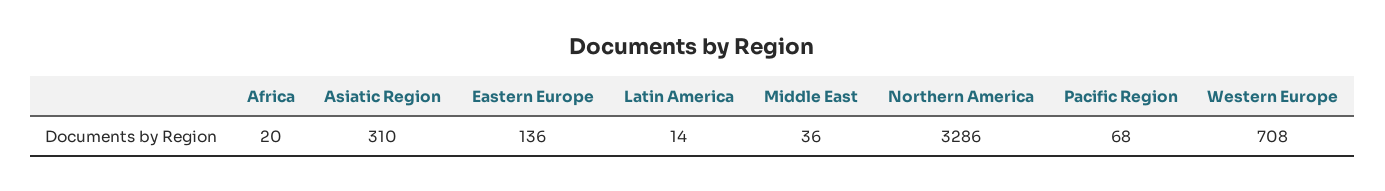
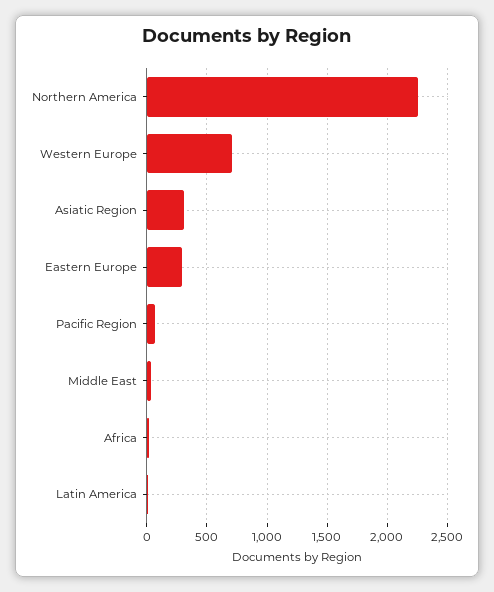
  {
    "Africa": 20,
    "Asiatic Region": 310,
-   "Eastern Europe": 136,
+   "Eastern Europe": 300,
    "Latin America": 14,
    "Middle East": 36,
-   "Northern America": 3286,
+   "Northern America": 2250,
    "Pacific Region": 68,
    "Western Europe": 708
  }

